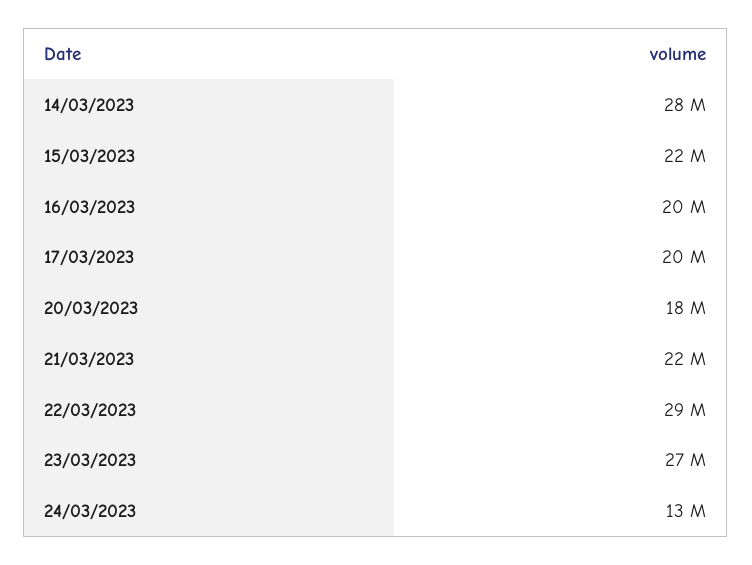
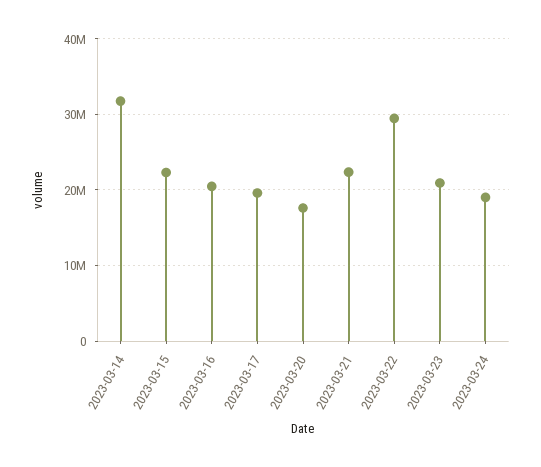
  {
-   "14/03/2023": 28000000,
+   "14/03/2023": 32000000,
    "15/03/2023": 22000000,
    "16/03/2023": 20000000,
    "17/03/2023": 20000000,
    "20/03/2023": 18000000,
    "21/03/2023": 22000000,
    "22/03/2023": 29000000,
-   "23/03/2023": 27000000,
+   "23/03/2023": 21000000,
-   "24/03/2023": 13000000
+   "24/03/2023": 19000000
  }

